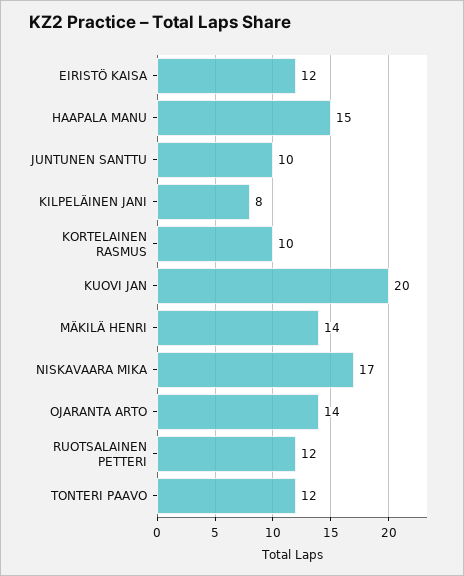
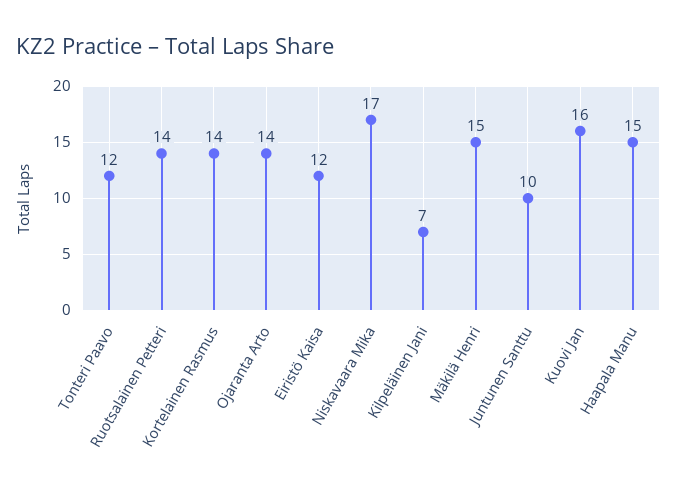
  {
    "EIRISTÖ KAISA": 12,
    "HAAPALA MANU": 15,
    "JUNTUNEN SANTTU": 10,
-   "KILPELÄINEN JANI": 8,
+   "KILPELÄINEN JANI": 7,
-   "KORTELAINEN RASMUS": 10,
+   "KORTELAINEN RASMUS": 14,
-   "KUOVI JAN": 20,
+   "KUOVI JAN": 16,
-   "MÄKILÄ HENRI": 14,
+   "MÄKILÄ HENRI": 15,
    "NISKAVAARA MIKA": 17,
    "OJARANTA ARTO": 14,
-   "RUOTSALAINEN PETTERI": 12,
+   "RUOTSALAINEN PETTERI": 14,
    "TONTERI PAAVO": 12
  }

